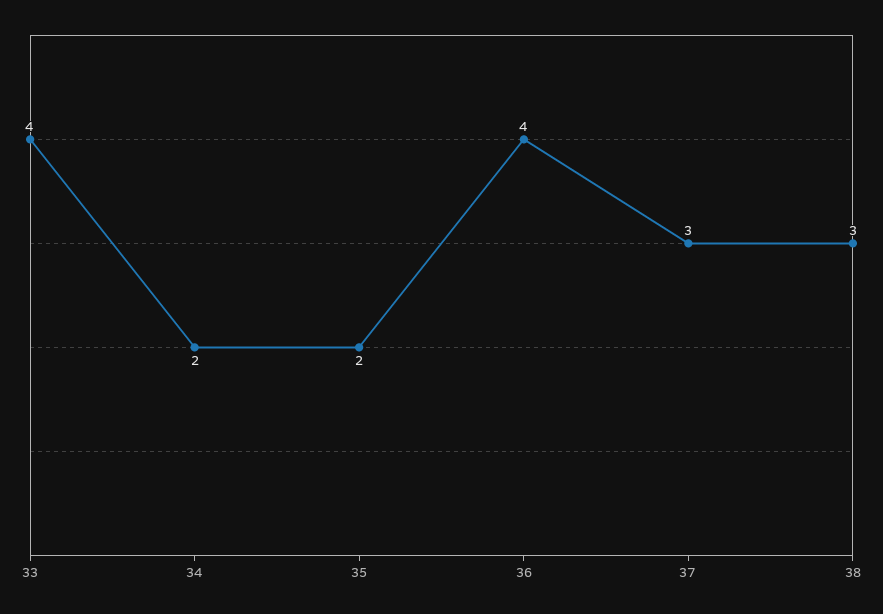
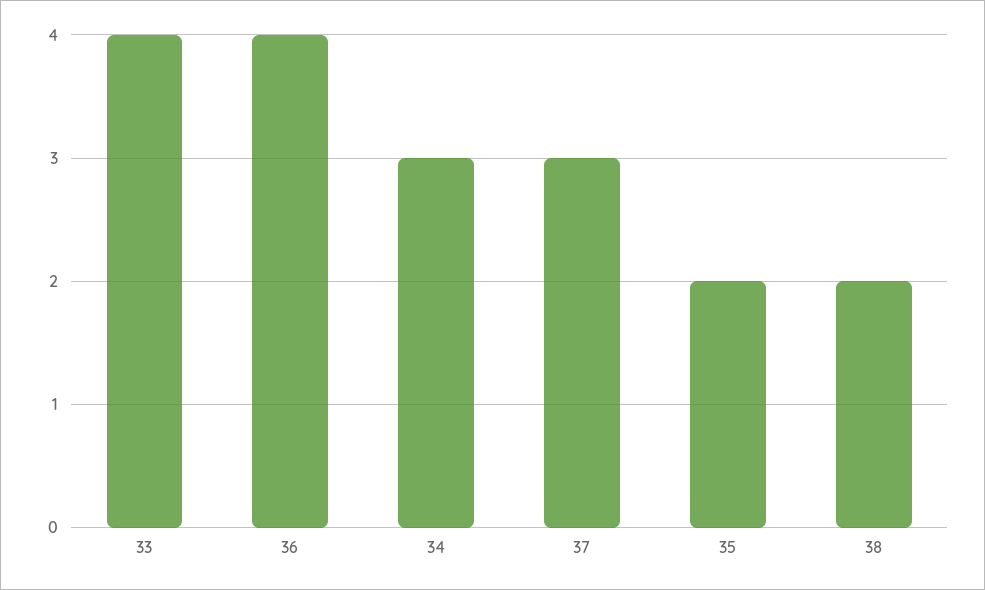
  {
    "33": 4,
-   "34": 2,
+   "34": 3,
    "35": 2,
    "36": 4,
    "37": 3,
-   "38": 3
+   "38": 2
  }

